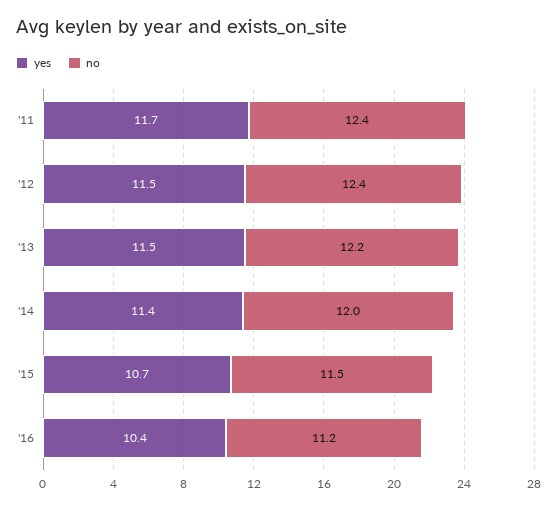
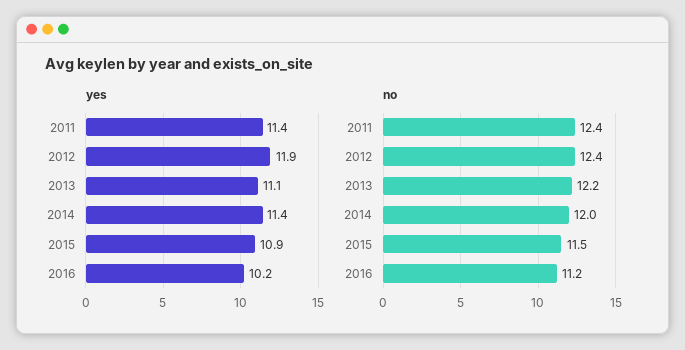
  {
    "yes": {
-     "'11": 11.7,
+     "'11": 11.4,
-     "'12": 11.5,
+     "'12": 11.9,
-     "'13": 11.5,
+     "'13": 11.1,
      "'14": 11.4,
-     "'15": 10.7,
+     "'15": 10.9,
-     "'16": 10.4
+     "'16": 10.2
    },
    "no": {
      "'11": 12.4,
      "'12": 12.4,
      "'13": 12.2,
      "'14": 12,
      "'15": 11.5,
      "'16": 11.2
    }
  }

